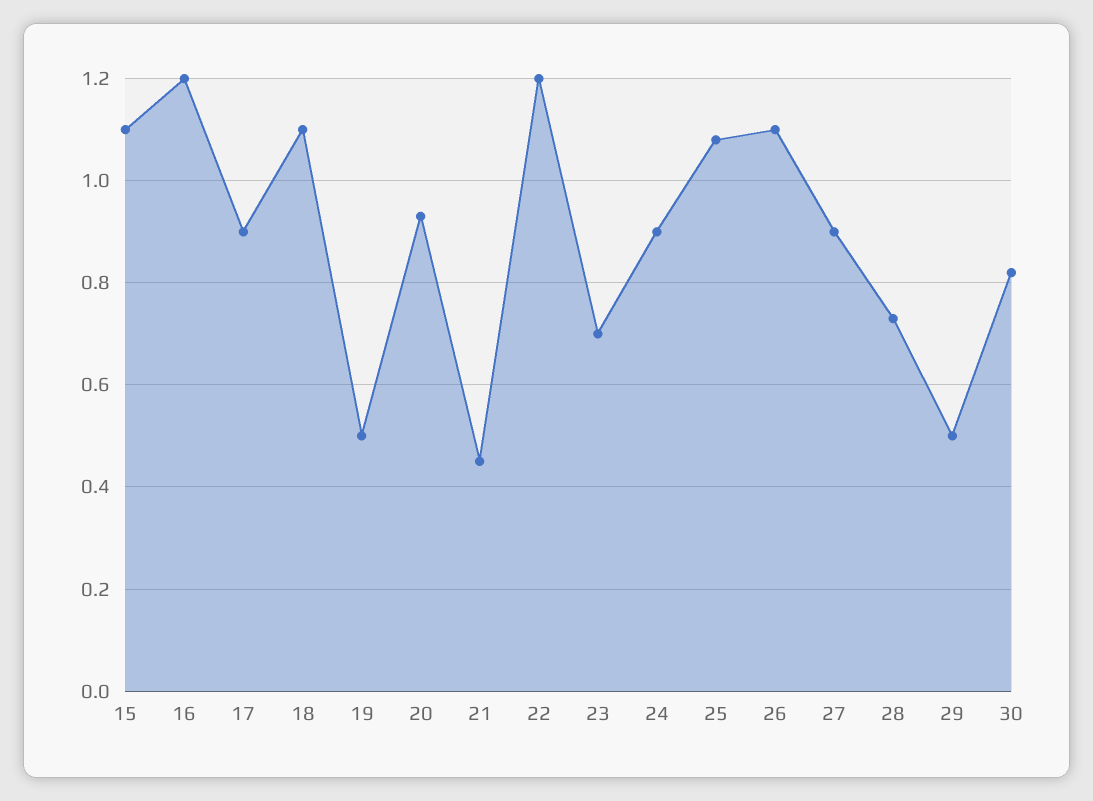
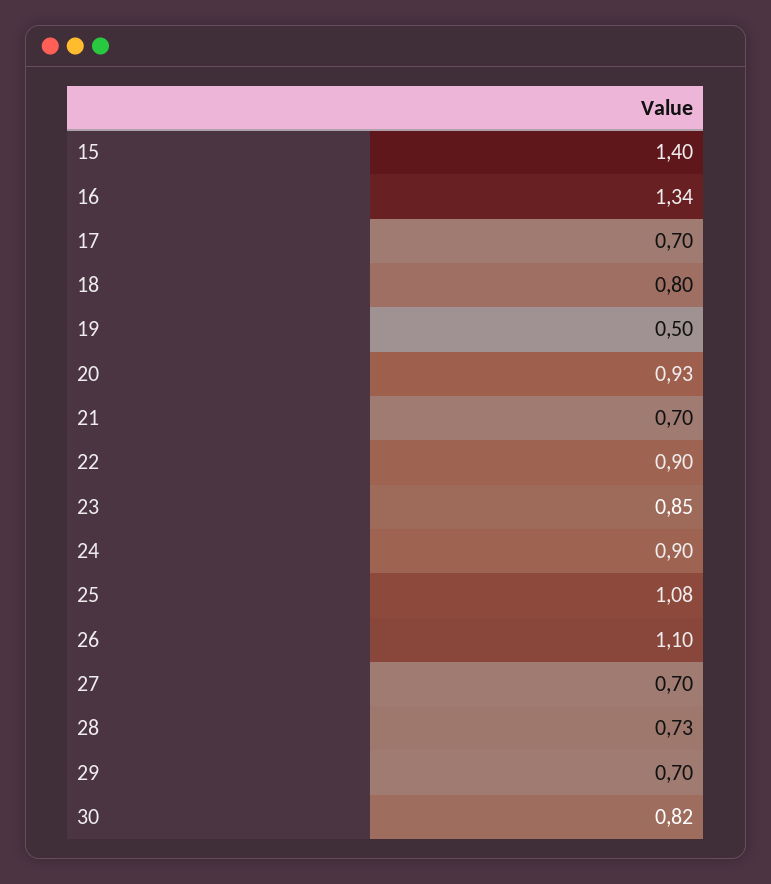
  {
-   "15": 1.1,
+   "15": 1.4,
-   "16": 1.2,
+   "16": 1.34,
-   "17": 0.9,
+   "17": 0.7,
-   "18": 1.1,
+   "18": 0.8,
    "19": 0.5,
    "20": 0.93,
-   "21": 0.45,
+   "21": 0.7,
-   "22": 1.2,
+   "22": 0.9,
-   "23": 0.7,
+   "23": 0.85,
    "24": 0.9,
    "25": 1.08,
    "26": 1.1,
-   "27": 0.9,
+   "27": 0.7,
    "28": 0.73,
-   "29": 0.5,
+   "29": 0.7,
    "30": 0.82
  }

